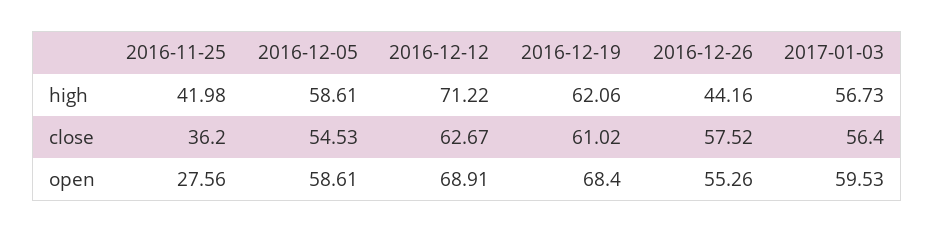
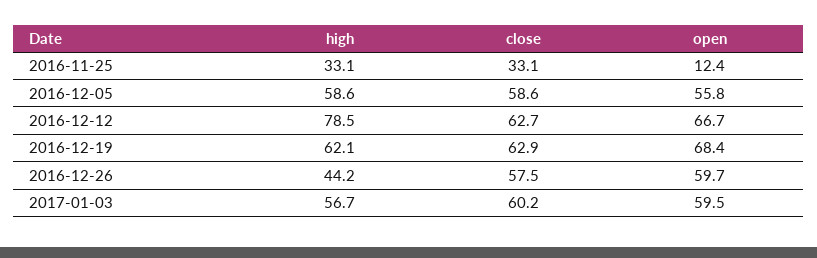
  {
    "2016-11-25": {
-     "high": 41.98,
+     "high": 33.1,
-     "close": 36.2,
+     "close": 33.1,
-     "open": 27.56
+     "open": 12.4
    },
    "2016-12-05": {
      "high": 58.61,
-     "close": 54.53,
+     "close": 58.6,
-     "open": 58.61
+     "open": 55.8
    },
    "2016-12-12": {
-     "high": 71.22,
+     "high": 78.5,
      "close": 62.67,
-     "open": 68.91
+     "open": 66.7
    },
    "2016-12-19": {
      "high": 62.06,
-     "close": 61.02,
+     "close": 62.9,
      "open": 68.4
    },
    "2016-12-26": {
      "high": 44.16,
      "close": 57.52,
-     "open": 55.26
+     "open": 59.7
    },
    "2017-01-03": {
      "high": 56.73,
-     "close": 56.4,
+     "close": 60.2,
      "open": 59.53
    }
  }

